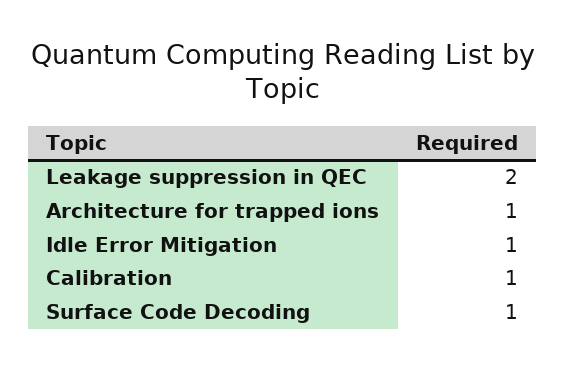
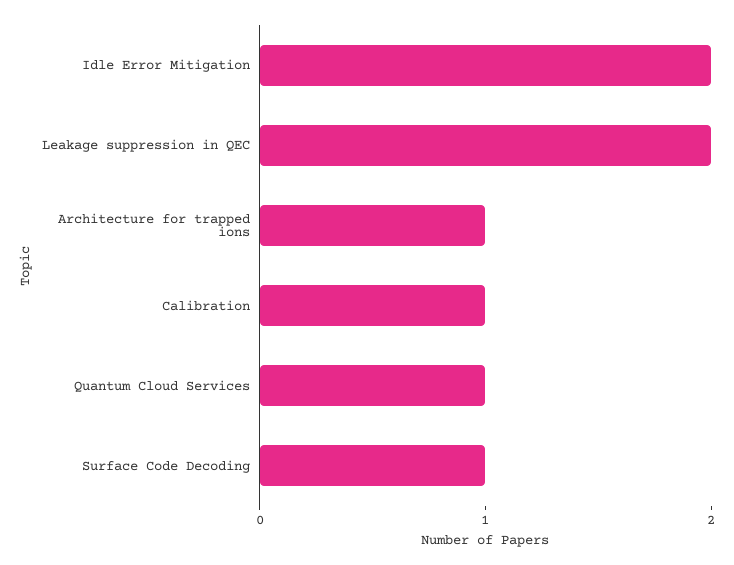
  {
    "Leakage suppression in QEC": 2,
    "Architecture for trapped ions": 1,
-   "Idle Error Mitigation": 1,
+   "Idle Error Mitigation": 2,
    "Calibration": 1,
-   "Surface Code Decoding": 1
+   "Surface Code Decoding": 1,
+   "Quantum Cloud Services": 1
  }

